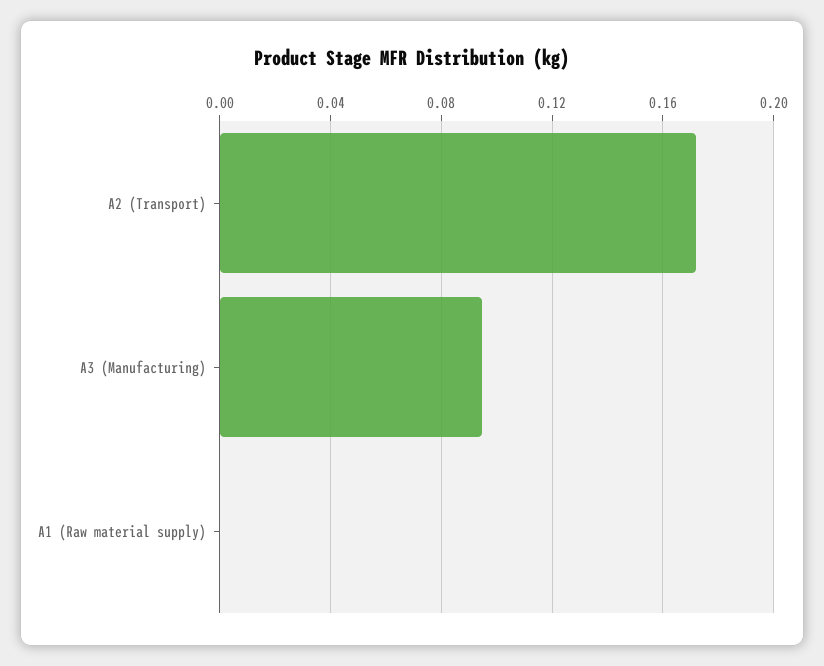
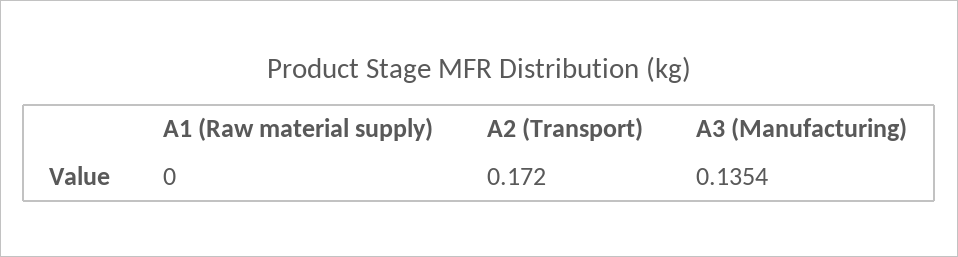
  {
    "A2 (Transport)": 0.172,
-   "A3 (Manufacturing)": 0.095,
+   "A3 (Manufacturing)": 0.1354,
    "A1 (Raw material supply)": 0
  }

